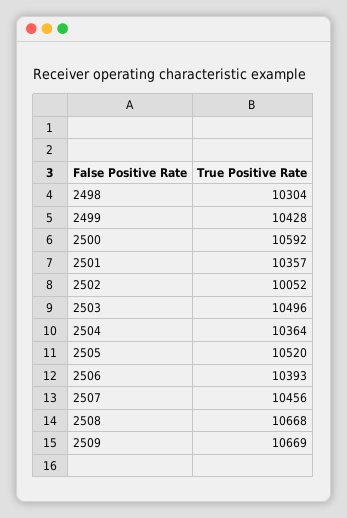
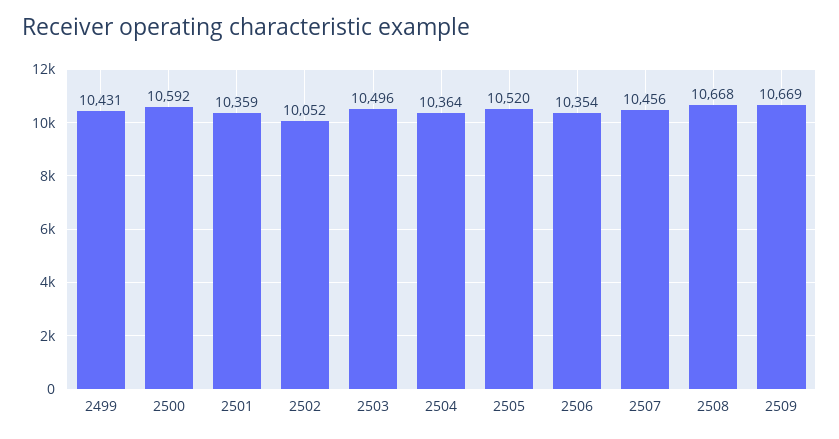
  {
-   "2498": 10304,
-   "2499": 10428,
+   "2499": 10431,
    "2500": 10592,
-   "2501": 10357,
+   "2501": 10359,
    "2502": 10052,
    "2503": 10496,
    "2504": 10364,
    "2505": 10520,
-   "2506": 10393,
+   "2506": 10354,
    "2507": 10456,
    "2508": 10668,
    "2509": 10669
  }

